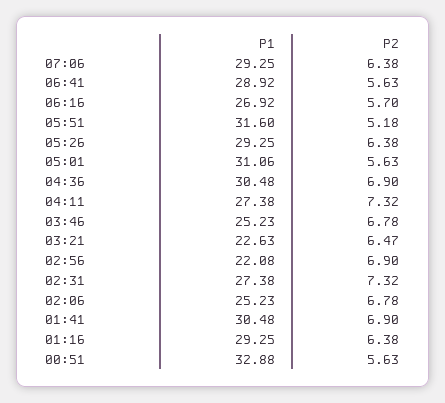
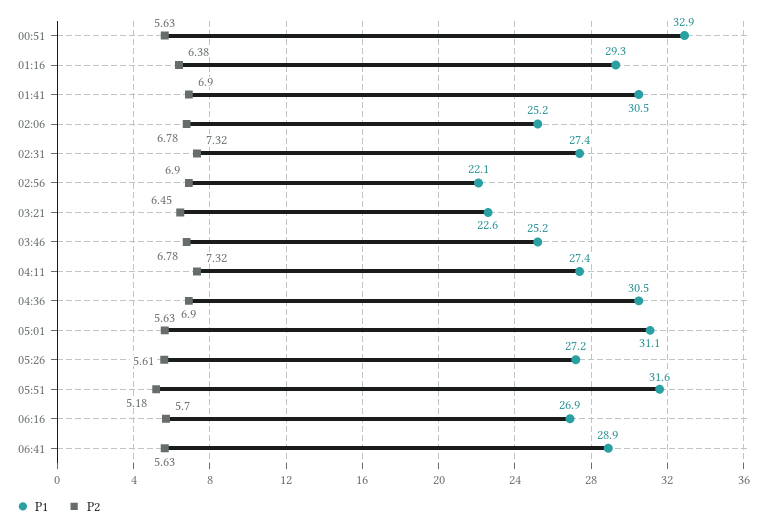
  {
    "P1": {
-     "07:06": 29.25,
      "06:41": 28.92,
      "06:16": 26.92,
      "05:51": 31.6,
-     "05:26": 29.25,
+     "05:26": 27.2,
      "05:01": 31.06,
      "04:36": 30.48,
      "04:11": 27.38,
      "03:46": 25.23,
      "03:21": 22.63,
      "02:56": 22.08,
      "02:31": 27.38,
      "02:06": 25.23,
      "01:41": 30.48,
      "01:16": 29.25,
      "00:51": 32.88
    },
    "P2": {
-     "07:06": 6.38,
      "06:41": 5.63,
      "06:16": 5.7,
      "05:51": 5.18,
-     "05:26": 6.38,
+     "05:26": 5.61,
      "05:01": 5.63,
      "04:36": 6.9,
      "04:11": 7.32,
      "03:46": 6.78,
-     "03:21": 6.47,
+     "03:21": 6.45,
      "02:56": 6.9,
      "02:31": 7.32,
      "02:06": 6.78,
      "01:41": 6.9,
      "01:16": 6.38,
      "00:51": 5.63
    }
  }

